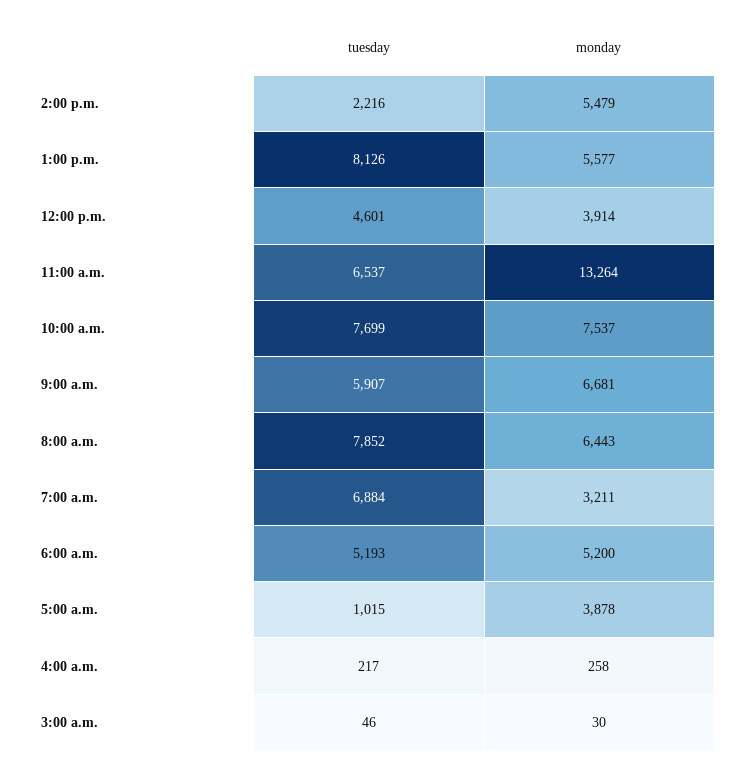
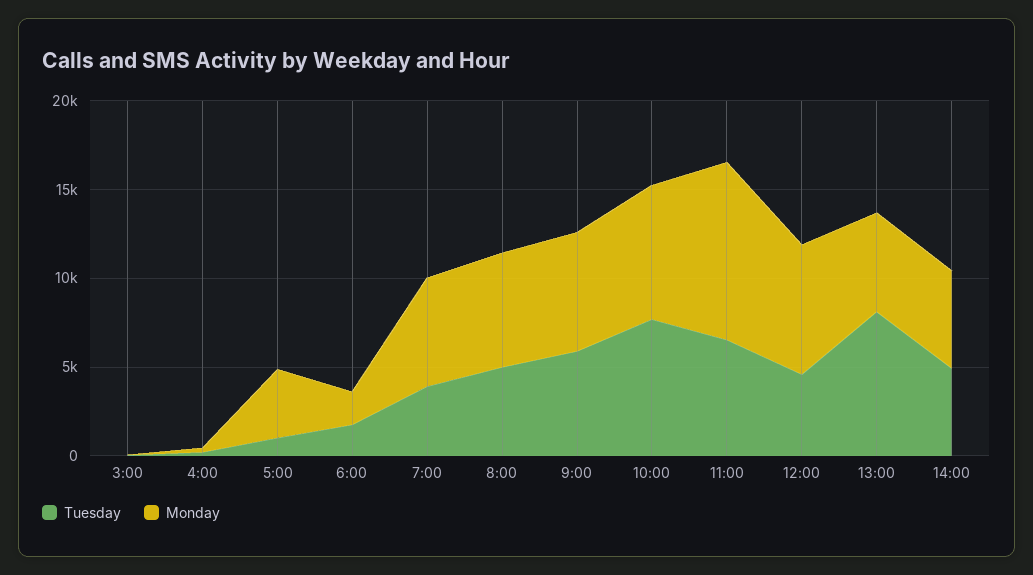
  {
    "tuesday": {
-     "2:00 p.m.": 2216,
+     "2:00 p.m.": 5000,
      "1:00 p.m.": 8126,
      "12:00 p.m.": 4601,
      "11:00 a.m.": 6537,
      "10:00 a.m.": 7699,
      "9:00 a.m.": 5907,
-     "8:00 a.m.": 7852,
+     "8:00 a.m.": 5000,
-     "7:00 a.m.": 6884,
+     "7:00 a.m.": 4000,
-     "6:00 a.m.": 5193,
+     "6:00 a.m.": 2000,
      "5:00 a.m.": 1015,
      "4:00 a.m.": 217,
      "3:00 a.m.": 46
    },
    "monday": {
      "2:00 p.m.": 5479,
      "1:00 p.m.": 5577,
-     "12:00 p.m.": 3914,
+     "12:00 p.m.": 7000,
-     "11:00 a.m.": 13264,
+     "11:00 a.m.": 10000,
      "10:00 a.m.": 7537,
      "9:00 a.m.": 6681,
      "8:00 a.m.": 6443,
-     "7:00 a.m.": 3211,
+     "7:00 a.m.": 6000,
-     "6:00 a.m.": 5200,
+     "6:00 a.m.": 2000,
      "5:00 a.m.": 3878,
      "4:00 a.m.": 258,
      "3:00 a.m.": 30
    }
  }

